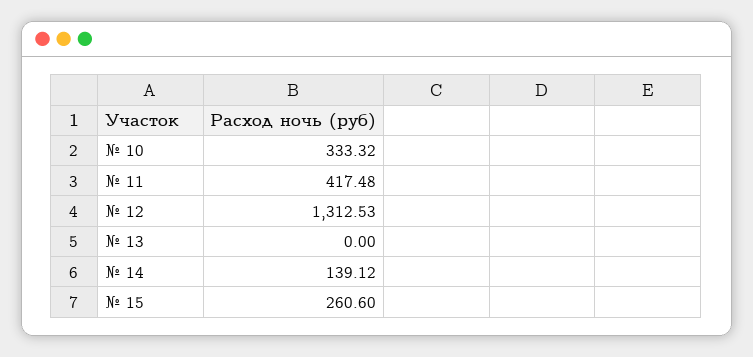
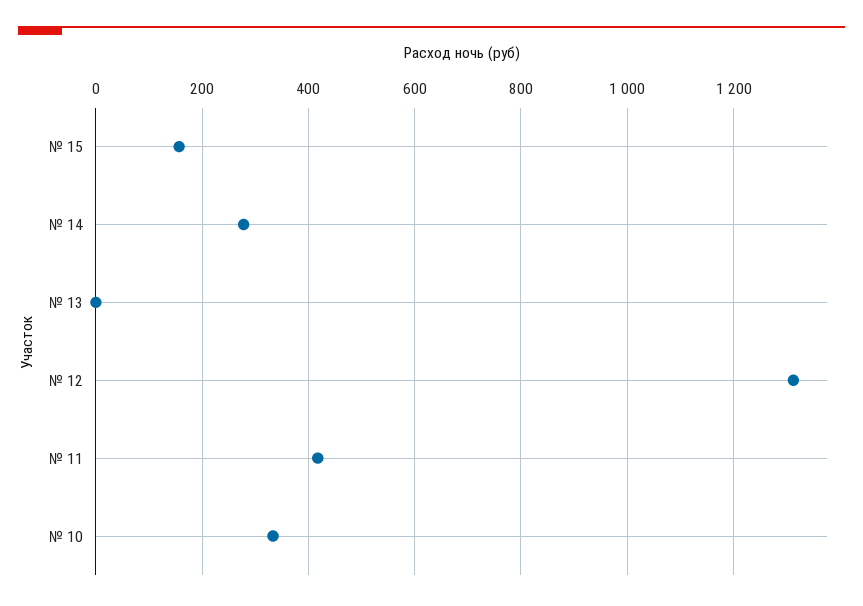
  {
    "№ 10": 333.32,
    "№ 11": 417.48,
    "№ 12": 1312.53,
    "№ 13": 0,
-   "№ 14": 139.12,
+   "№ 14": 280,
-   "№ 15": 260.6
+   "№ 15": 160
  }

